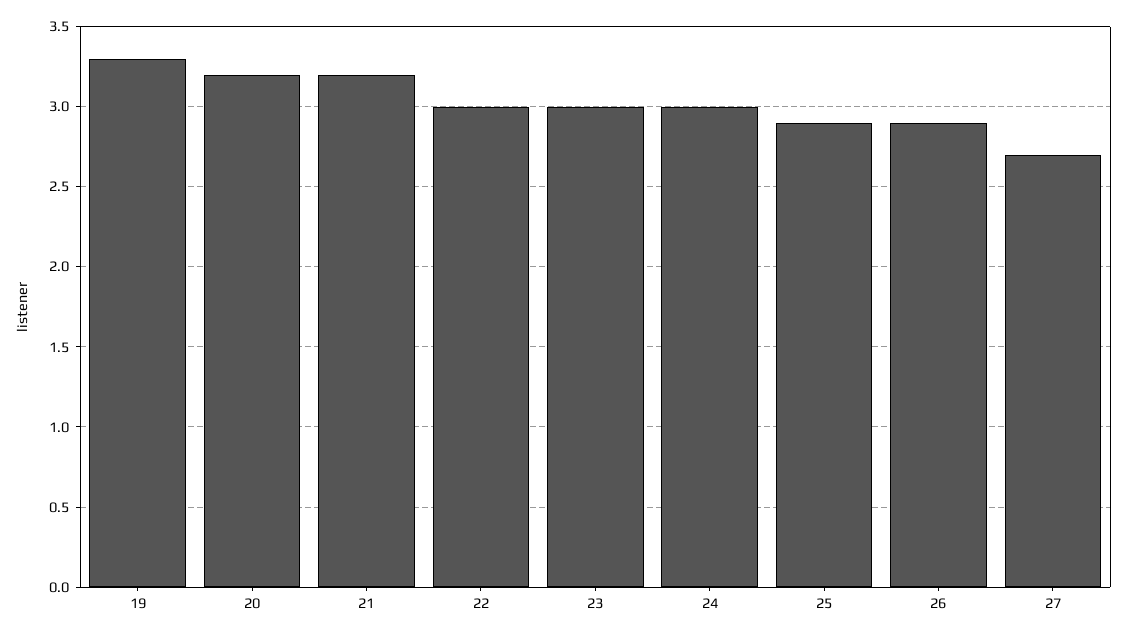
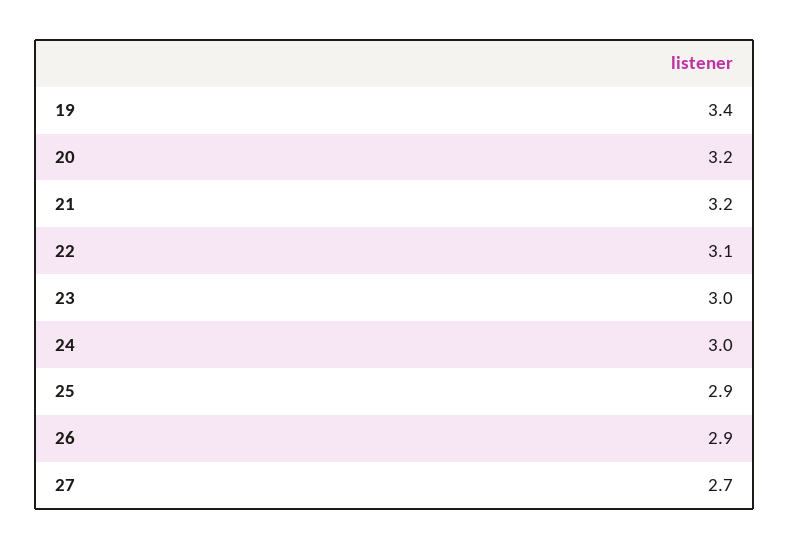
  {
-   "19": 3.3,
+   "19": 3.4,
    "20": 3.2,
    "21": 3.2,
-   "22": 3,
+   "22": 3.1,
    "23": 3,
    "24": 3,
    "25": 2.9,
    "26": 2.9,
    "27": 2.7
  }

